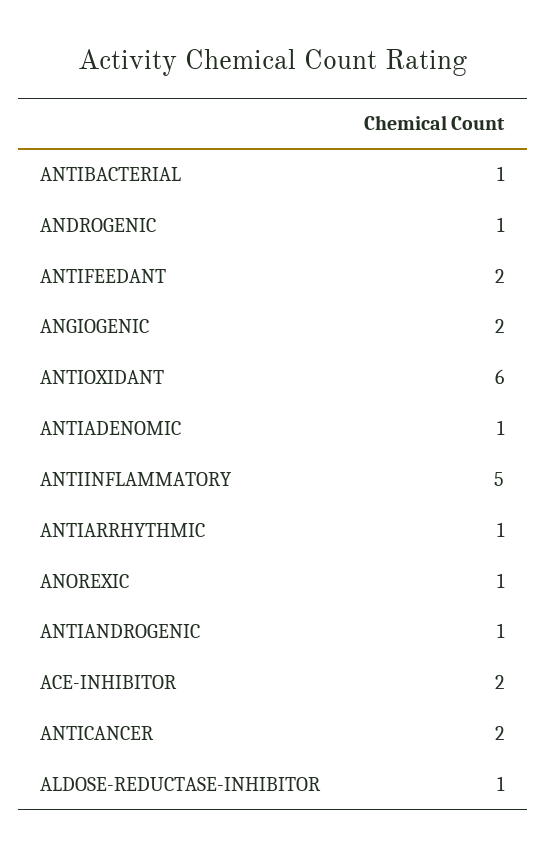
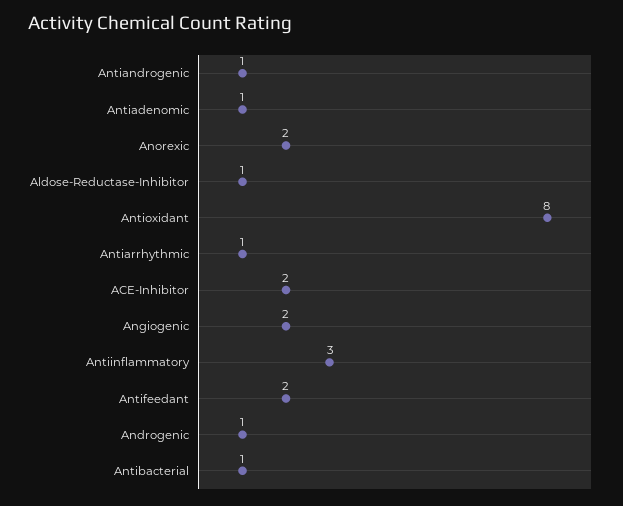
  {
    "ANTIBACTERIAL": 1,
    "ANDROGENIC": 1,
    "ANTIFEEDANT": 2,
    "ANGIOGENIC": 2,
-   "ANTIOXIDANT": 6,
+   "ANTIOXIDANT": 8,
    "ANTIADENOMIC": 1,
-   "ANTIINFLAMMATORY": 5,
+   "ANTIINFLAMMATORY": 3,
    "ANTIARRHYTHMIC": 1,
-   "ANOREXIC": 1,
+   "ANOREXIC": 2,
    "ANTIANDROGENIC": 1,
    "ACE-INHIBITOR": 2,
-   "ANTICANCER": 2,
    "ALDOSE-REDUCTASE-INHIBITOR": 1
  }

